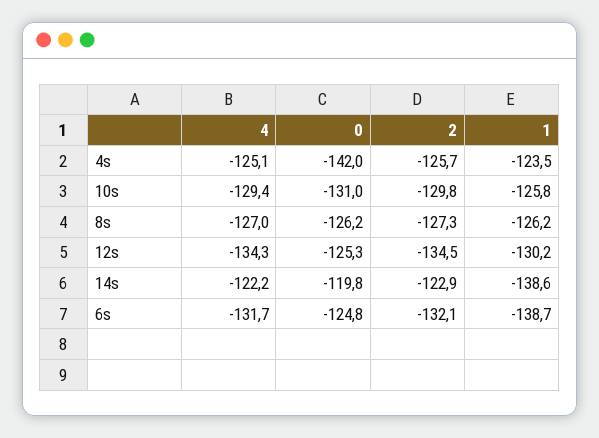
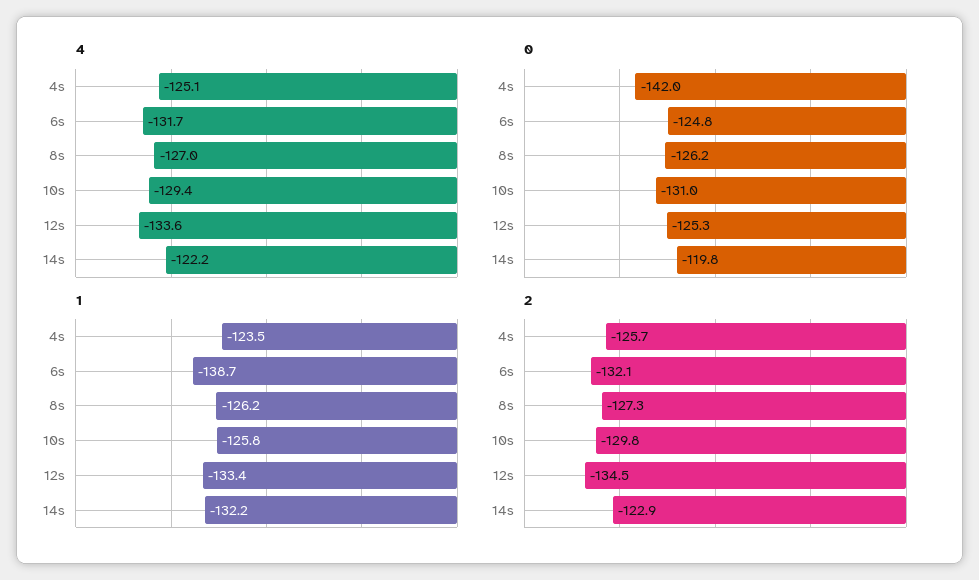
  {
    "4": {
      "4s": -125.1,
      "10s": -129.4,
      "8s": -127,
-     "12s": -134.3,
+     "12s": -133.6,
      "14s": -122.2,
      "6s": -131.7
    },
    "0": {
      "4s": -142,
      "10s": -131,
      "8s": -126.2,
      "12s": -125.3,
      "14s": -119.8,
      "6s": -124.8
    },
    "2": {
      "4s": -125.7,
      "10s": -129.8,
      "8s": -127.3,
      "12s": -134.5,
      "14s": -122.9,
      "6s": -132.1
    },
    "1": {
      "4s": -123.5,
      "10s": -125.8,
      "8s": -126.2,
-     "12s": -130.2,
+     "12s": -133.4,
-     "14s": -138.6,
+     "14s": -132.2,
      "6s": -138.7
    }
  }

